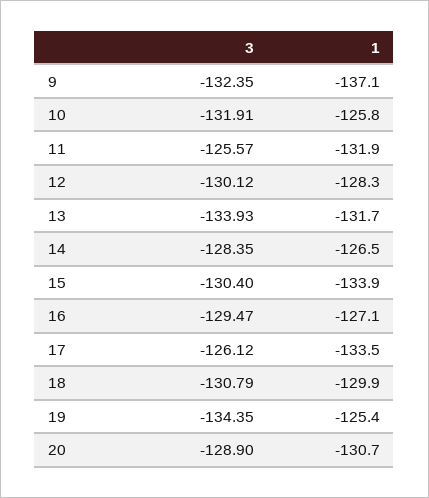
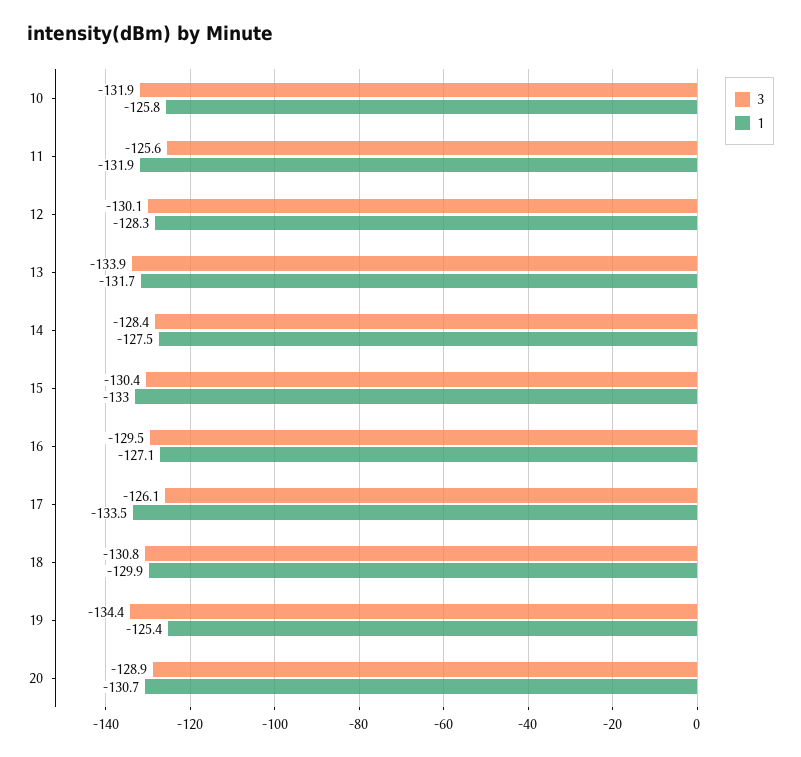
  {
    "3": {
-     "9": -132.35,
      "10": -131.91,
      "11": -125.57,
      "12": -130.12,
      "13": -133.93,
      "14": -128.35,
      "15": -130.4,
      "16": -129.47,
      "17": -126.12,
      "18": -130.79,
      "19": -134.35,
      "20": -128.9
    },
    "1": {
-     "9": -137.1,
      "10": -125.8,
      "11": -131.9,
      "12": -128.3,
      "13": -131.7,
-     "14": -126.5,
+     "14": -127.5,
-     "15": -133.9,
+     "15": -133,
      "16": -127.1,
      "17": -133.5,
      "18": -129.9,
      "19": -125.4,
      "20": -130.7
    }
  }

